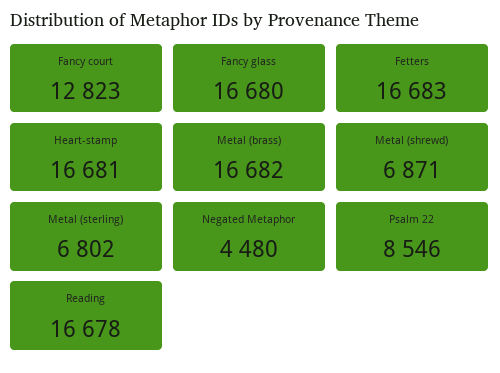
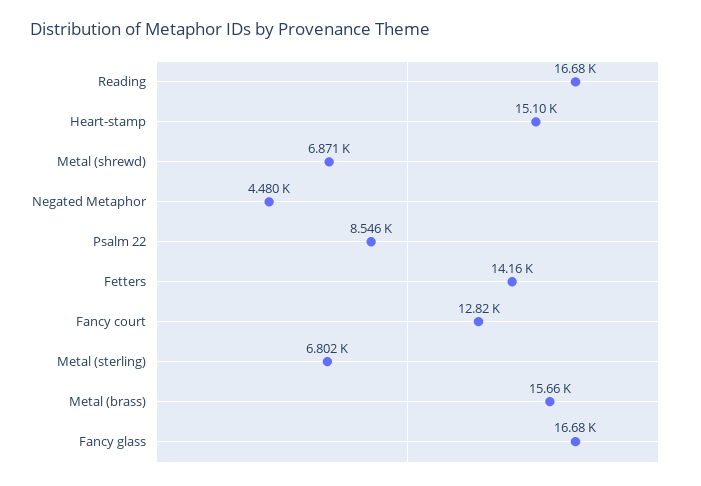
  {
    "Fancy court": 12823,
    "Fancy glass": 16680,
-   "Fetters": 16683,
+   "Fetters": 14160,
-   "Heart-stamp": 16681,
+   "Heart-stamp": 15100,
-   "Metal (brass)": 16682,
+   "Metal (brass)": 15660,
    "Metal (shrewd)": 6871,
    "Metal (sterling)": 6802,
    "Negated Metaphor": 4480,
    "Psalm 22": 8546,
    "Reading": 16678
  }

